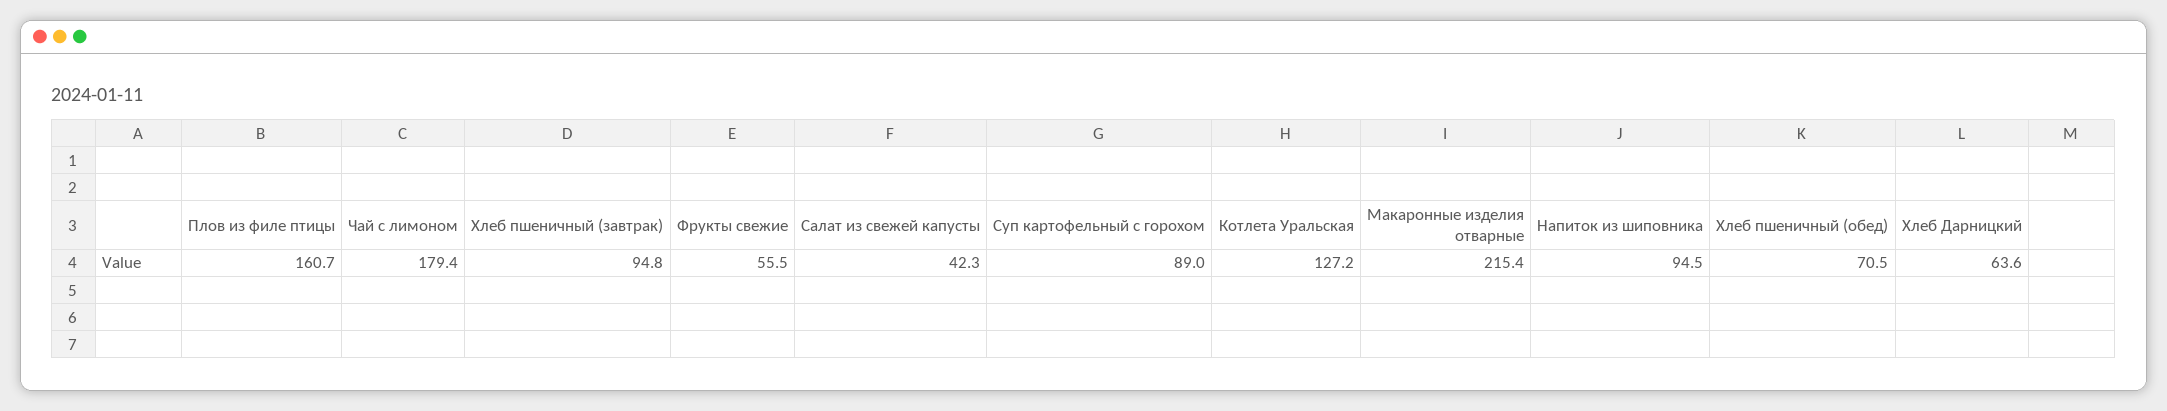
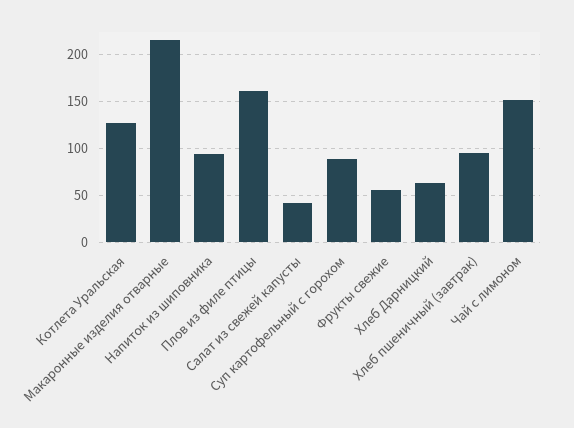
  {
    "Плов из филе птицы": 160.7,
-   "Чай с лимоном": 179.4,
+   "Чай с лимоном": 150,
    "Хлеб пшеничный (завтрак)": 94.8,
    "Фрукты свежие": 55.5,
    "Салат из свежей капусты": 42.3,
    "Суп картофельный с горохом": 89,
    "Котлета Уральская": 127.2,
    "Макаронные изделия отварные": 215.4,
    "Напиток из шиповника": 94.5,
-   "Хлеб пшеничный (обед)": 70.5,
    "Хлеб Дарницкий": 63.6
  }

